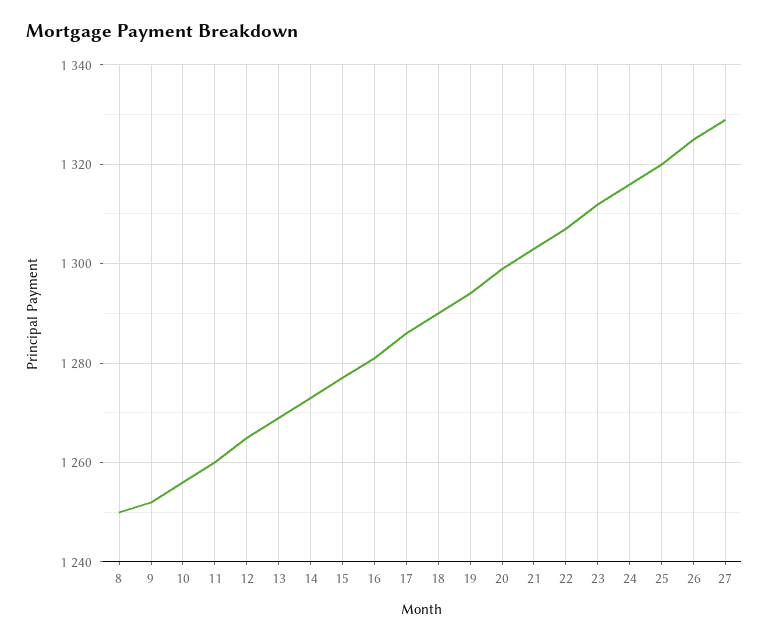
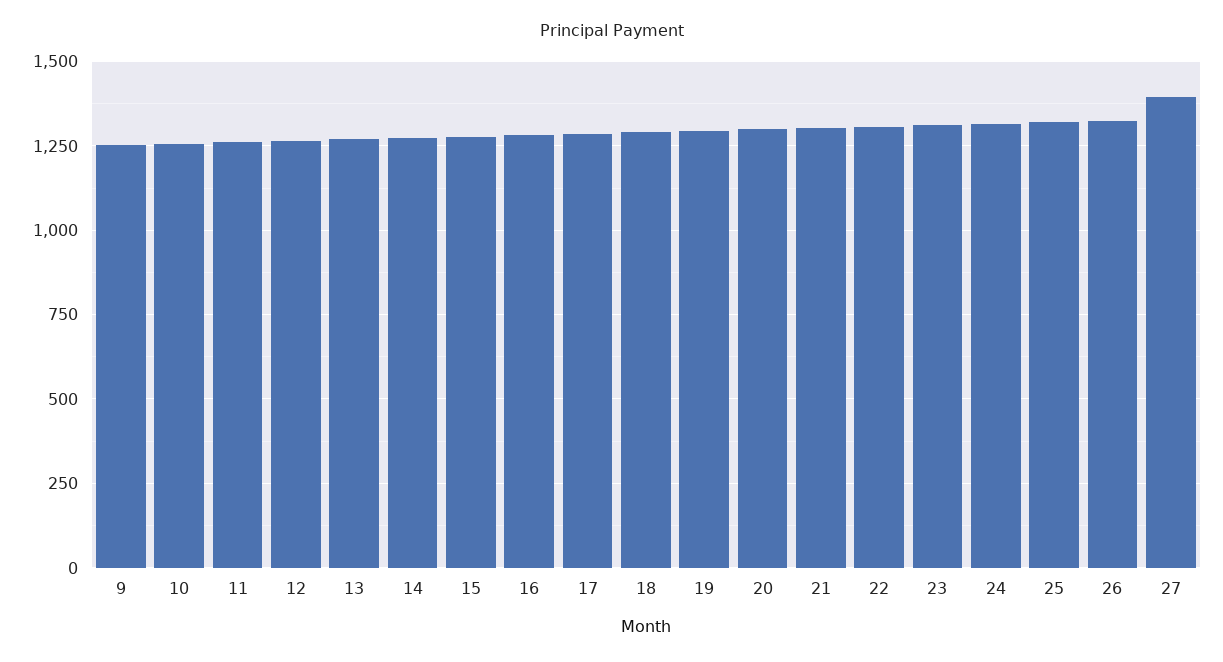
  {
-   "8": 1250,
    "9": 1250,
    "10": 1255,
    "11": 1260,
    "12": 1265,
    "13": 1270,
    "14": 1275,
    "15": 1275,
    "16": 1280,
    "17": 1285,
    "18": 1290,
    "19": 1295,
    "20": 1300,
    "21": 1305,
    "22": 1305,
    "23": 1310,
    "24": 1315,
    "25": 1320,
    "26": 1325,
-   "27": 1330
+   "27": 1400
  }

